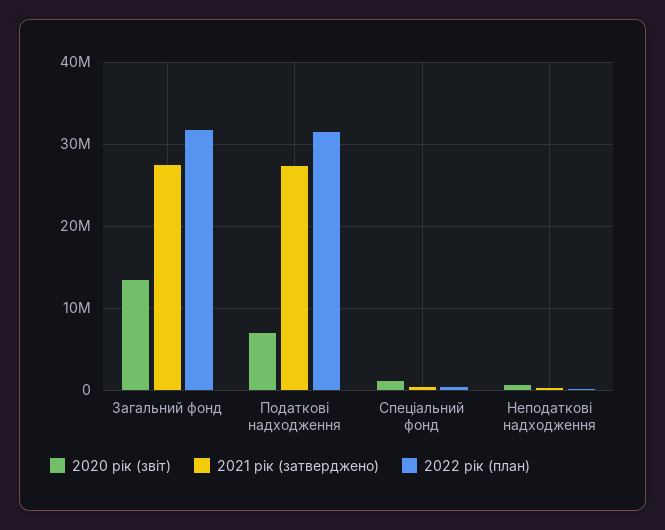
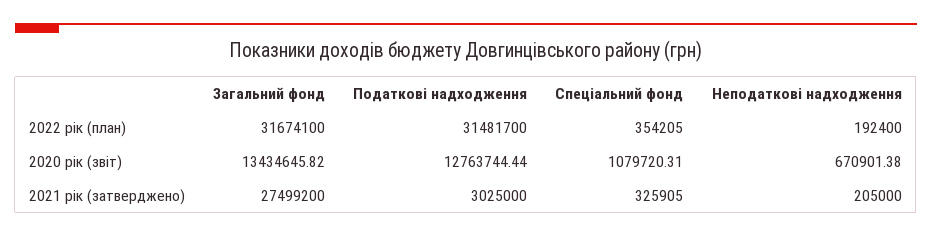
  {
    "2020 рік (звіт)": {
      "Загальний фонд": 13434645.82,
-     "Податкові надходження": 7000000,
+     "Податкові надходження": 12763744.44,
      "Спеціальний фонд": 1079720.31,
      "Неподаткові надходження": 670901.38
    },
    "2021 рік (затверджено)": {
      "Загальний фонд": 27499200,
-     "Податкові надходження": 27000000,
+     "Податкові надходження": 3025000,
      "Спеціальний фонд": 325905,
      "Неподаткові надходження": 205000
    },
    "2022 рік (план)": {
      "Загальний фонд": 31674100,
      "Податкові надходження": 31481700,
      "Спеціальний фонд": 354205,
      "Неподаткові надходження": 192400
    }
  }

